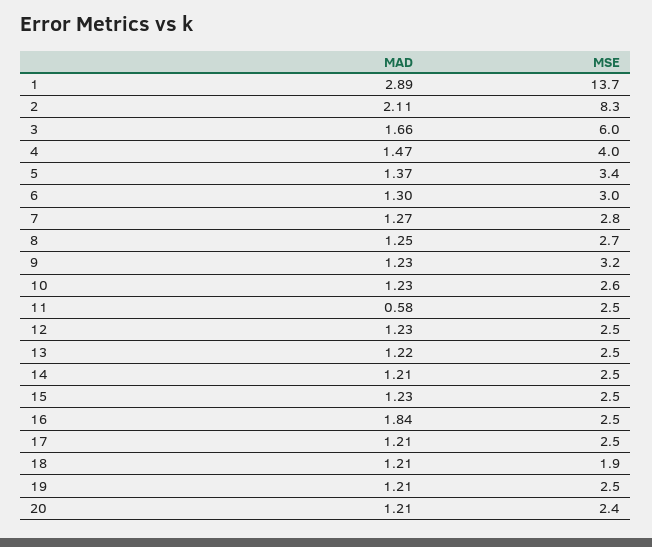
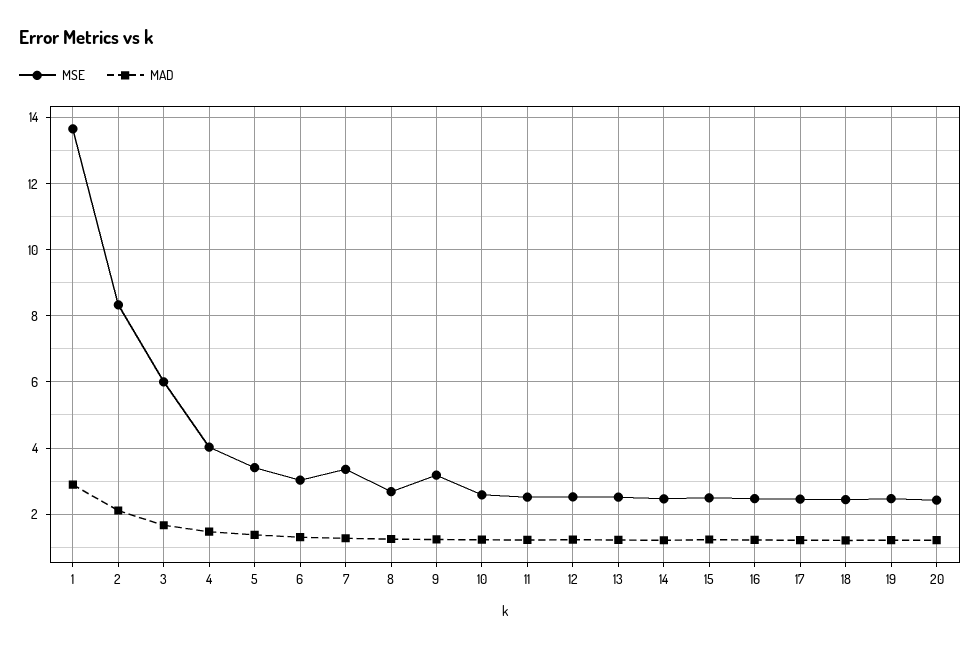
  {
    "MAD": {
      "1": 2.89,
      "2": 2.11,
      "3": 1.66,
      "4": 1.47,
      "5": 1.37,
      "6": 1.3,
      "7": 1.27,
      "8": 1.25,
      "9": 1.23,
      "10": 1.23,
-     "11": 0.58,
+     "11": 1.2,
      "12": 1.23,
      "13": 1.22,
      "14": 1.21,
      "15": 1.23,
-     "16": 1.84,
+     "16": 1.2,
      "17": 1.21,
      "18": 1.21,
      "19": 1.21,
      "20": 1.21
    },
    "MSE": {
      "1": 13.7,
      "2": 8.3,
      "3": 6,
      "4": 4,
      "5": 3.4,
      "6": 3,
-     "7": 2.8,
+     "7": 3.4,
      "8": 2.7,
      "9": 3.2,
      "10": 2.6,
      "11": 2.5,
      "12": 2.5,
      "13": 2.5,
      "14": 2.5,
      "15": 2.5,
      "16": 2.5,
      "17": 2.5,
-     "18": 1.9,
+     "18": 2.4,
      "19": 2.5,
      "20": 2.4
    }
  }

